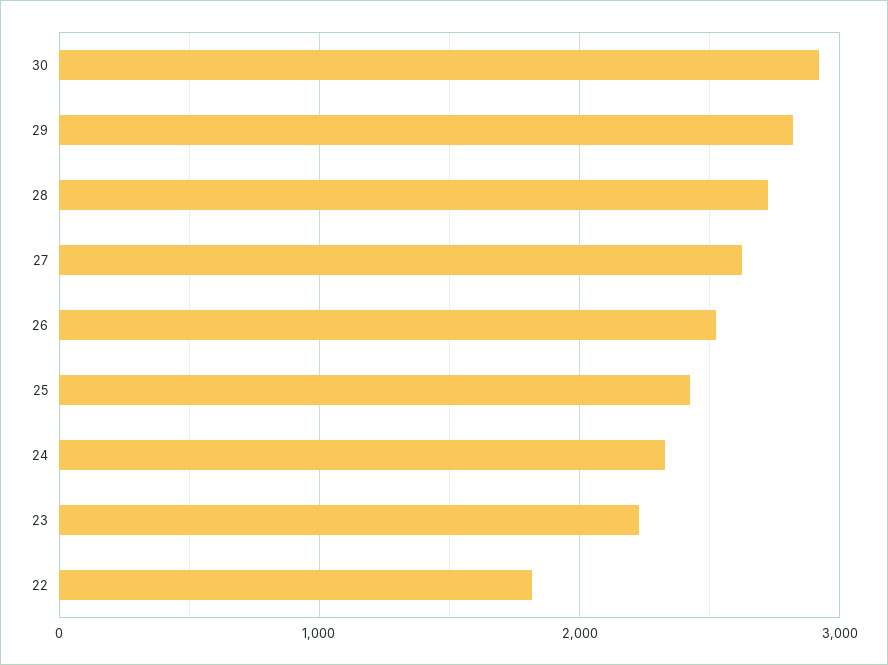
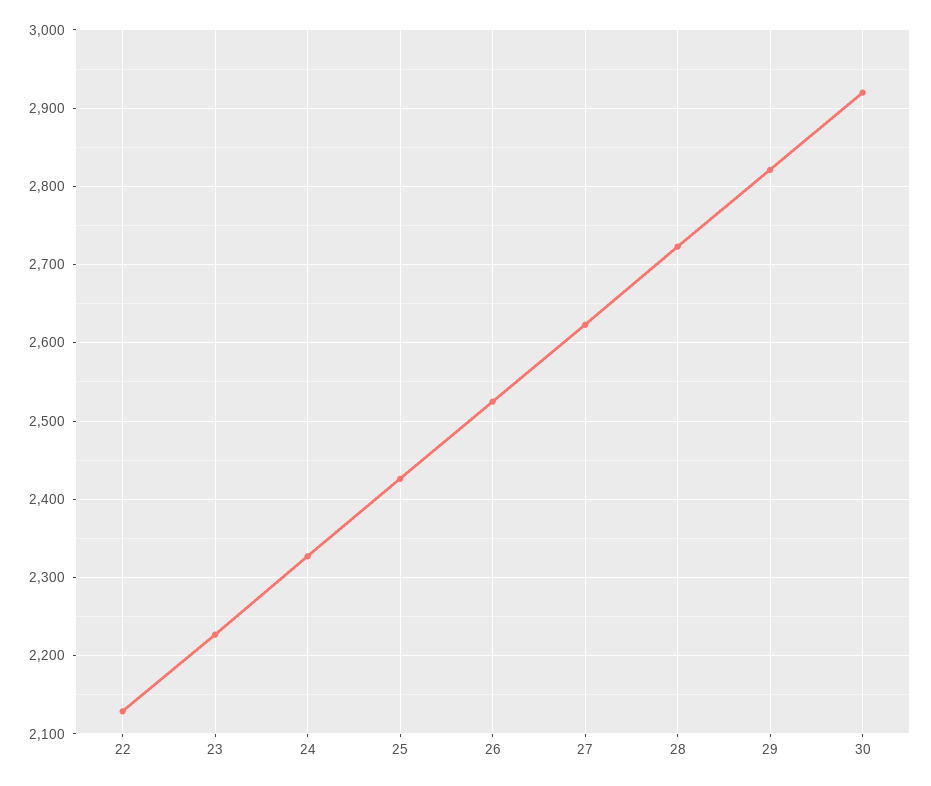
  {
    "30": 2920,
    "29": 2820,
    "28": 2720,
    "27": 2620,
    "26": 2530,
    "25": 2430,
    "24": 2330,
    "23": 2230,
-   "22": 1800
+   "22": 2130
  }

